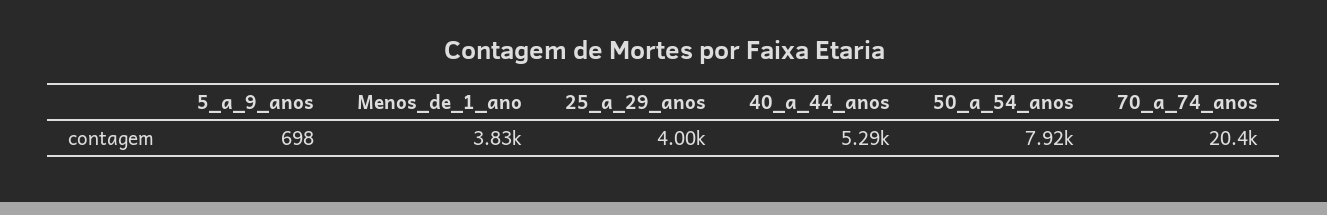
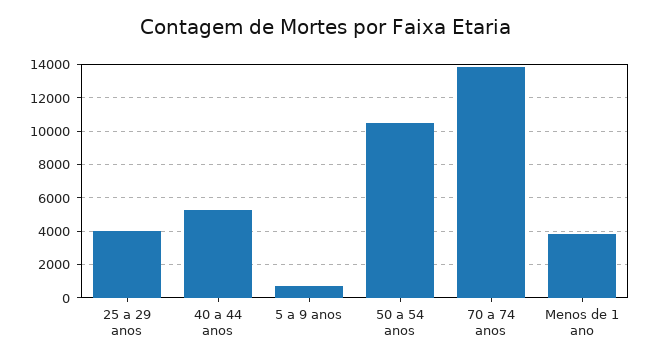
  {
    "5_a_9_anos": 698,
    "Menos_de_1_ano": 3830,
    "25_a_29_anos": 4000,
    "40_a_44_anos": 5290,
-   "50_a_54_anos": 7920,
+   "50_a_54_anos": 10500,
-   "70_a_74_anos": 20400
+   "70_a_74_anos": 14000
  }

